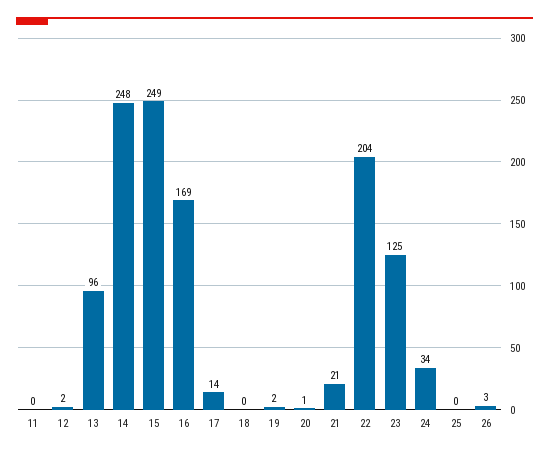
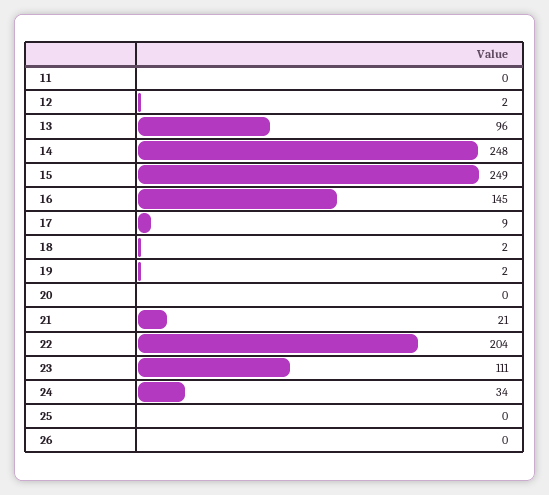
  {
    "11": 0,
    "12": 2,
    "13": 96,
    "14": 248,
    "15": 249,
-   "16": 169,
+   "16": 145,
-   "17": 14,
+   "17": 9,
-   "18": 0,
+   "18": 2,
    "19": 2,
-   "20": 1,
+   "20": 0,
    "21": 21,
    "22": 204,
-   "23": 125,
+   "23": 111,
    "24": 34,
    "25": 0,
-   "26": 3
+   "26": 0
  }

